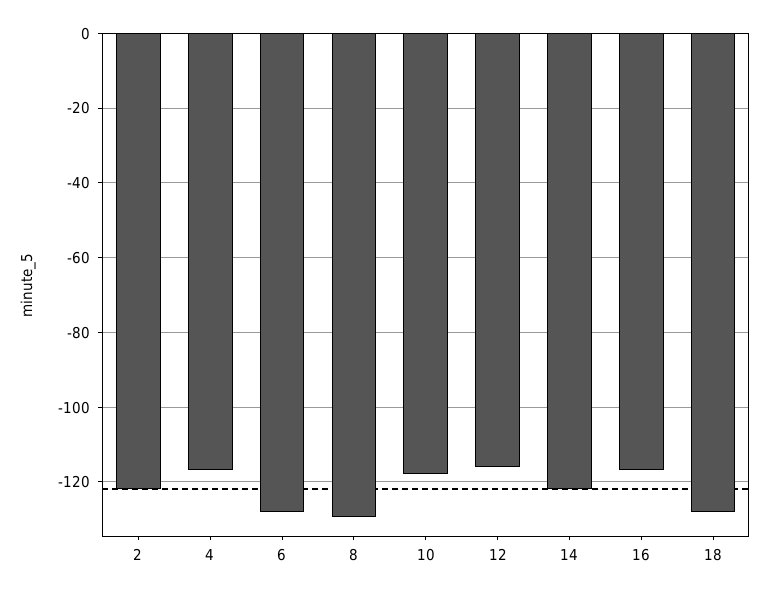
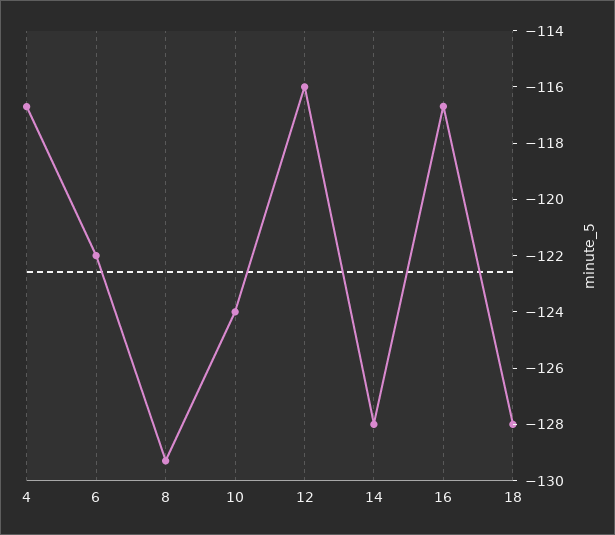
  {
-   "2": -122,
    "4": -116.5,
-   "6": -128,
+   "6": -122,
    "8": -129.5,
-   "10": -118,
+   "10": -124,
    "12": -116,
-   "14": -122,
+   "14": -128,
    "16": -116.5,
    "18": -128
  }

